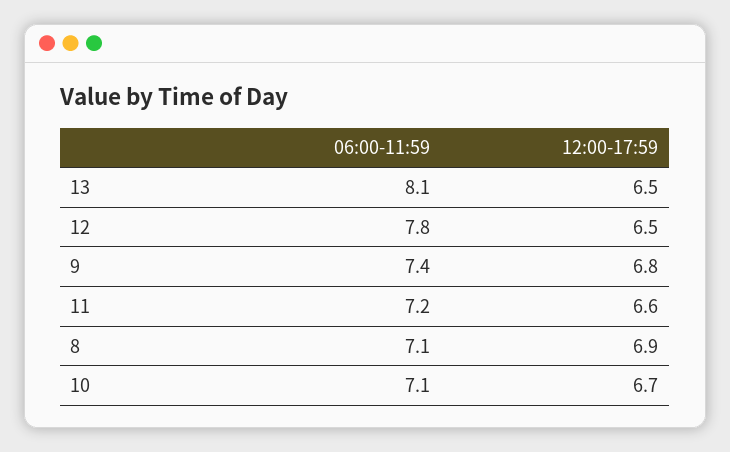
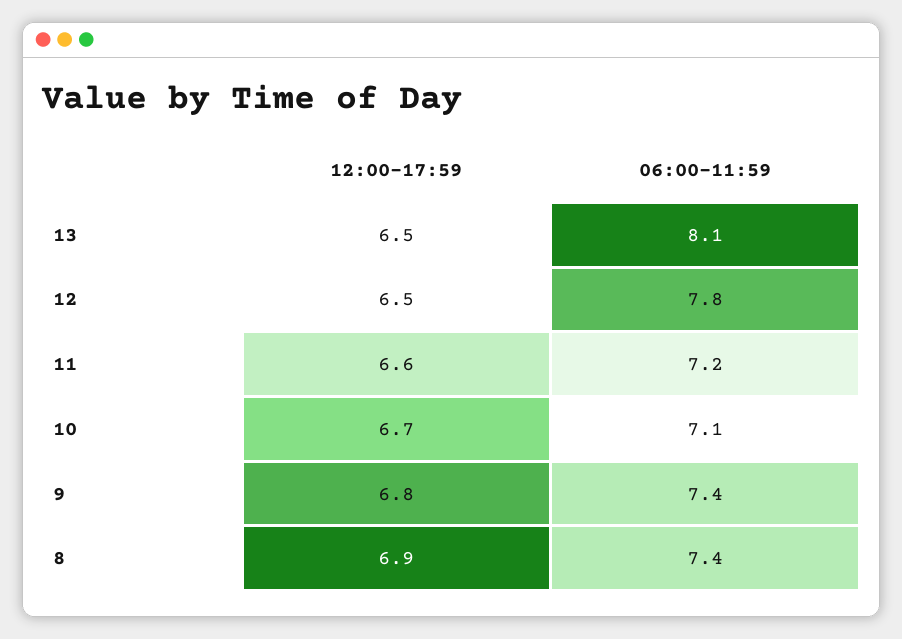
  {
    "06:00-11:59": {
      "13": 8.1,
      "12": 7.8,
      "9": 7.4,
      "11": 7.2,
-     "8": 7.1,
+     "8": 7.4,
      "10": 7.1
    },
    "12:00-17:59": {
      "13": 6.5,
      "12": 6.5,
      "9": 6.8,
      "11": 6.6,
      "8": 6.9,
      "10": 6.7
    }
  }

